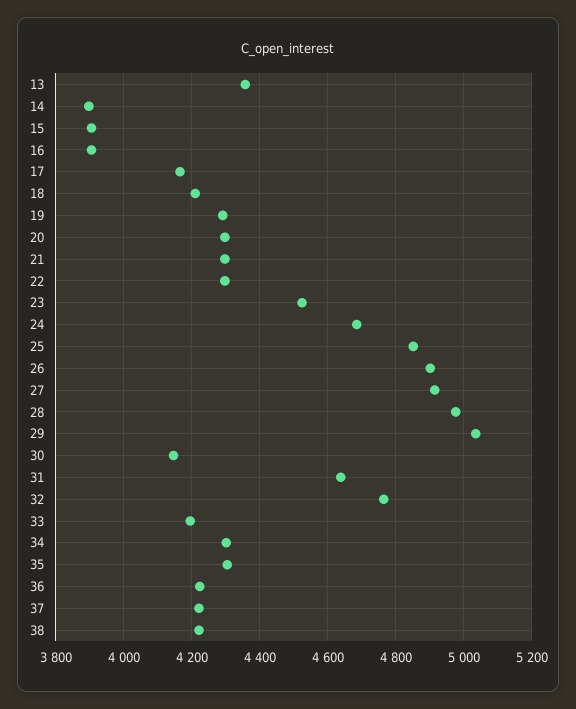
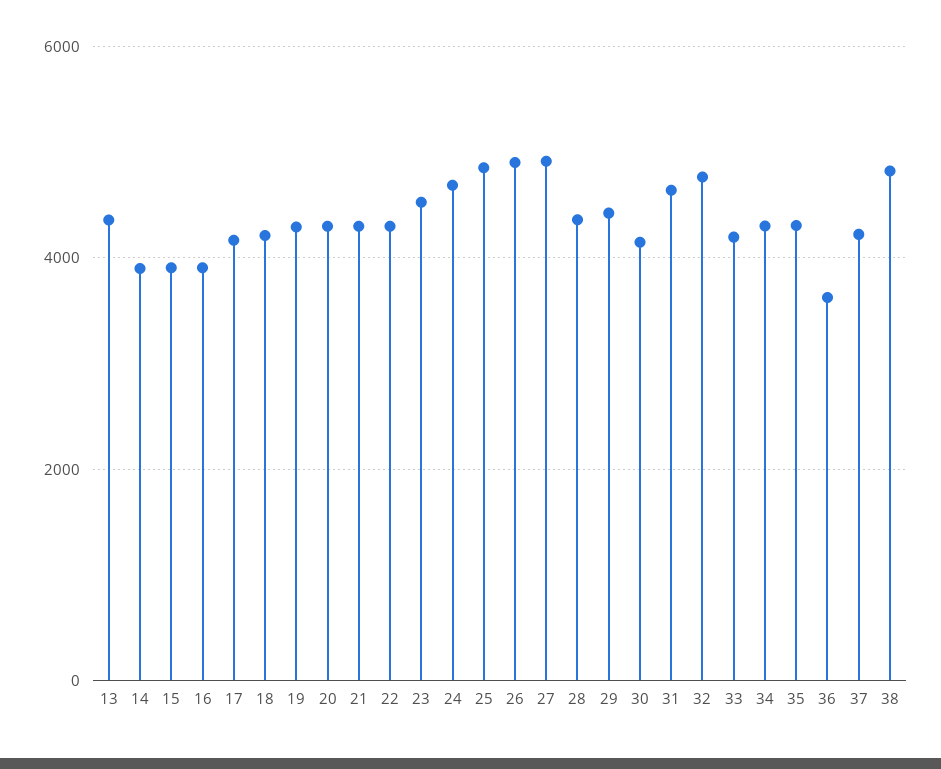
  {
    "13": 4360,
    "14": 3900,
    "15": 3900,
    "16": 3900,
    "17": 4160,
    "18": 4220,
    "19": 4300,
    "20": 4300,
    "21": 4300,
    "22": 4300,
    "23": 4520,
    "24": 4680,
    "25": 4860,
    "26": 4900,
    "27": 4920,
-   "28": 4980,
+   "28": 4400,
-   "29": 5040,
+   "29": 4400,
    "30": 4140,
    "31": 4640,
    "32": 4760,
    "33": 4200,
    "34": 4300,
    "35": 4300,
-   "36": 4220,
+   "36": 3600,
    "37": 4220,
-   "38": 4220
+   "38": 4800
  }

